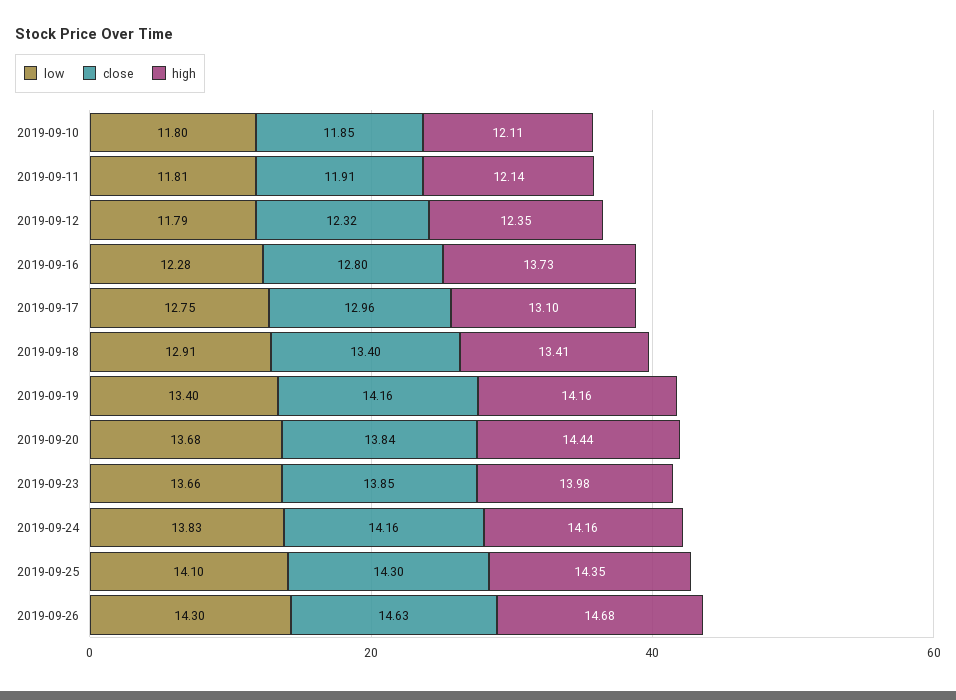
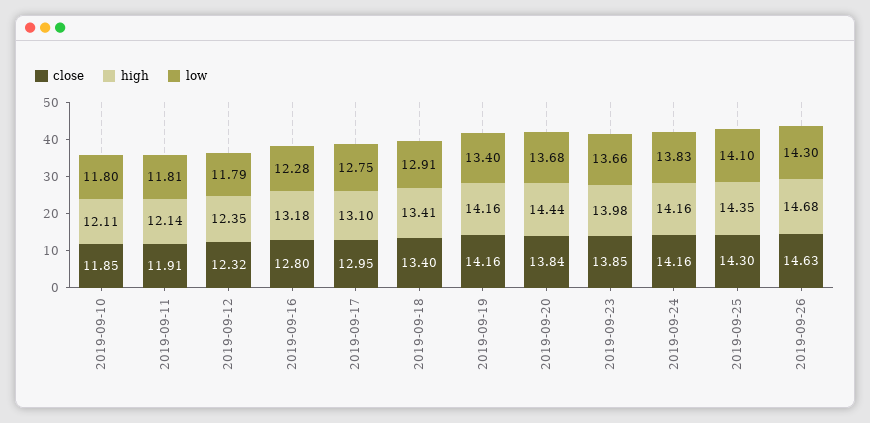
  {
    "low": {
      "2019-09-10": 11.8,
      "2019-09-11": 11.81,
      "2019-09-12": 11.79,
      "2019-09-16": 12.28,
      "2019-09-17": 12.75,
      "2019-09-18": 12.91,
      "2019-09-19": 13.4,
      "2019-09-20": 13.68,
      "2019-09-23": 13.66,
      "2019-09-24": 13.83,
      "2019-09-25": 14.1,
      "2019-09-26": 14.3
    },
    "close": {
      "2019-09-10": 11.85,
      "2019-09-11": 11.91,
      "2019-09-12": 12.32,
      "2019-09-16": 12.8,
-     "2019-09-17": 12.96,
+     "2019-09-17": 12.95,
      "2019-09-18": 13.4,
      "2019-09-19": 14.16,
      "2019-09-20": 13.84,
      "2019-09-23": 13.85,
      "2019-09-24": 14.16,
      "2019-09-25": 14.3,
      "2019-09-26": 14.63
    },
    "high": {
      "2019-09-10": 12.11,
      "2019-09-11": 12.14,
      "2019-09-12": 12.35,
-     "2019-09-16": 13.73,
+     "2019-09-16": 13.18,
      "2019-09-17": 13.1,
      "2019-09-18": 13.41,
      "2019-09-19": 14.16,
      "2019-09-20": 14.44,
      "2019-09-23": 13.98,
      "2019-09-24": 14.16,
      "2019-09-25": 14.35,
      "2019-09-26": 14.68
    }
  }

